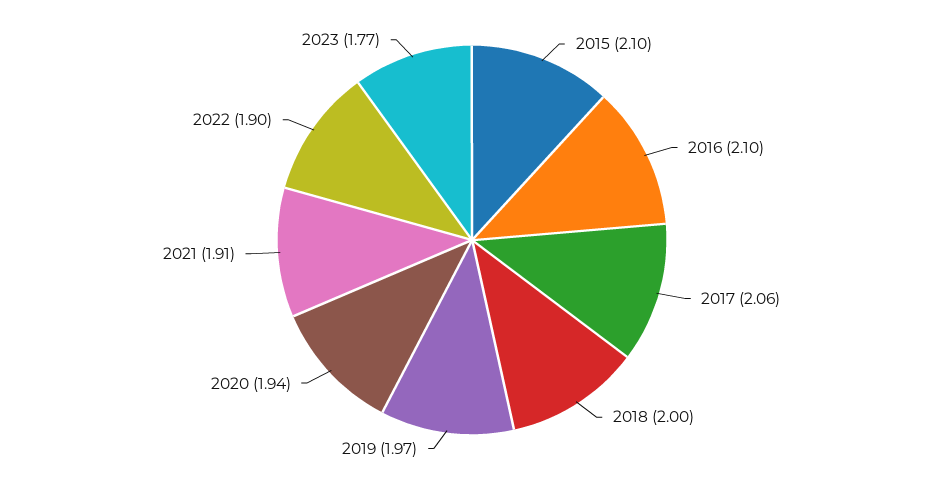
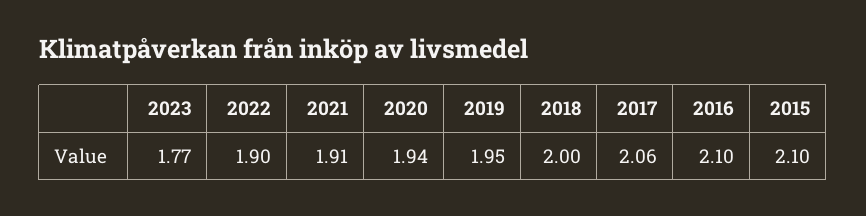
  {
    "2015": 2.1,
    "2016": 2.1,
    "2017": 2.06,
    "2018": 2,
-   "2019": 1.97,
+   "2019": 1.95,
    "2020": 1.94,
    "2021": 1.91,
    "2022": 1.9,
    "2023": 1.77
  }

